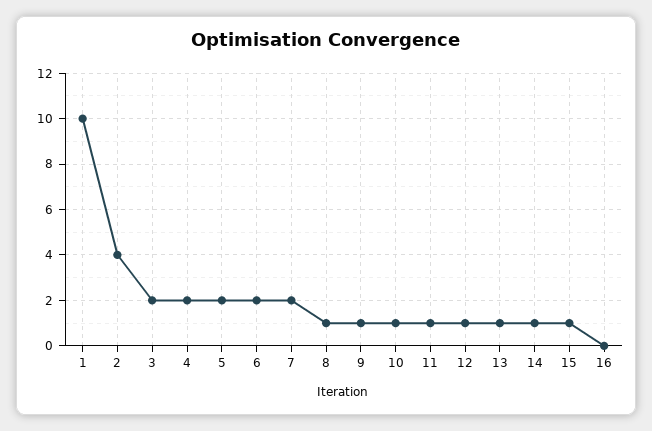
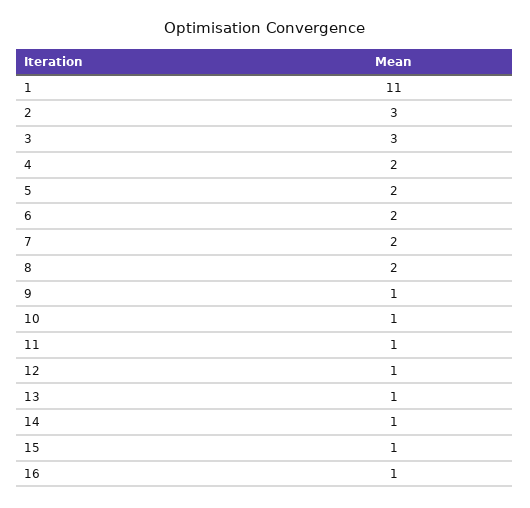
  {
-   "1": 10,
+   "1": 11,
-   "2": 4,
+   "2": 3,
-   "3": 2,
+   "3": 3,
    "4": 2,
    "5": 2,
    "6": 2,
    "7": 2,
-   "8": 1,
+   "8": 2,
    "9": 1,
    "10": 1,
    "11": 1,
    "12": 1,
    "13": 1,
    "14": 1,
    "15": 1,
-   "16": 0
+   "16": 1
  }

